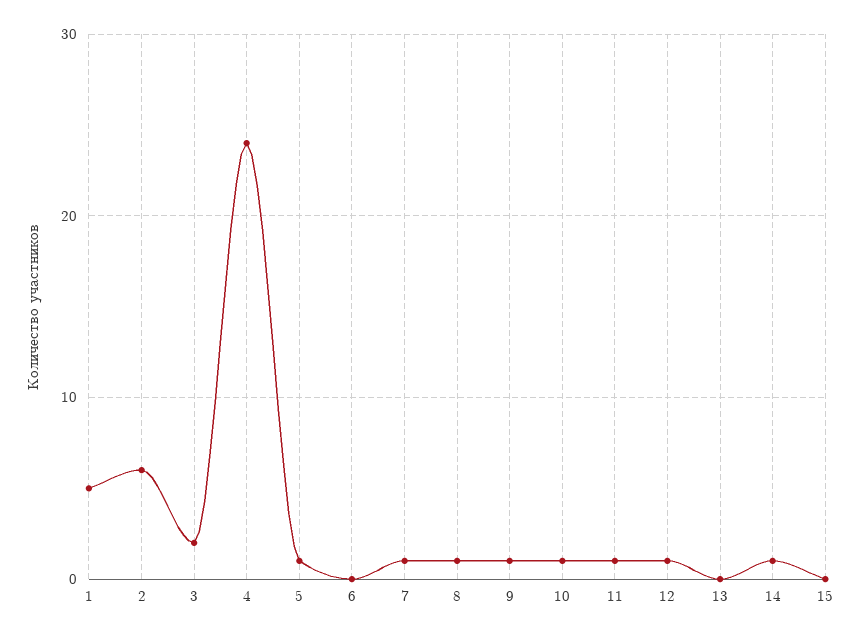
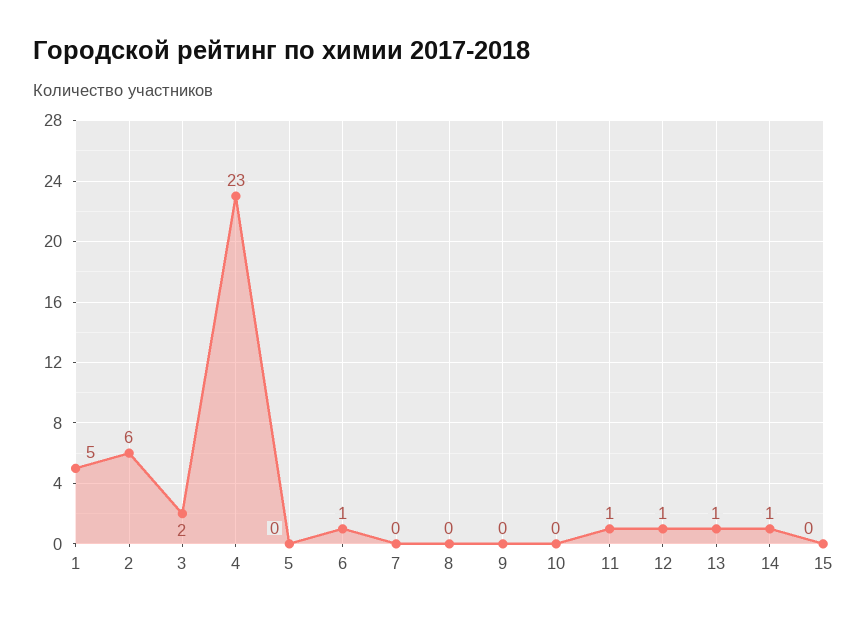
  {
    "1": 5,
    "2": 6,
    "3": 2,
-   "4": 24,
+   "4": 23,
-   "5": 1,
+   "5": 0,
-   "6": 0,
+   "6": 1,
-   "7": 1,
+   "7": 0,
-   "8": 1,
+   "8": 0,
-   "9": 1,
+   "9": 0,
-   "10": 1,
+   "10": 0,
    "11": 1,
    "12": 1,
-   "13": 0,
+   "13": 1,
    "14": 1,
    "15": 0
  }

